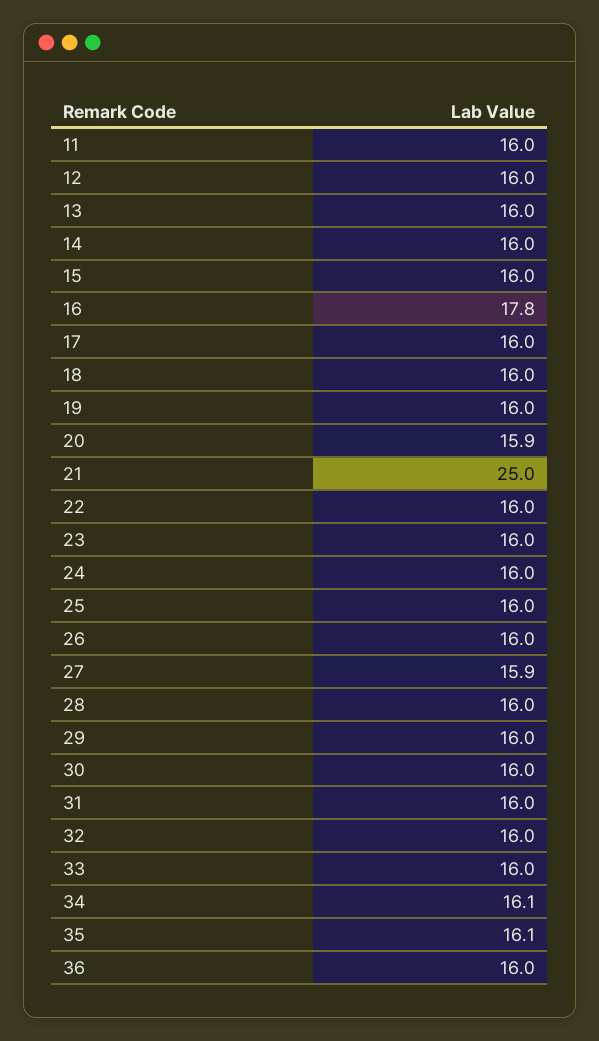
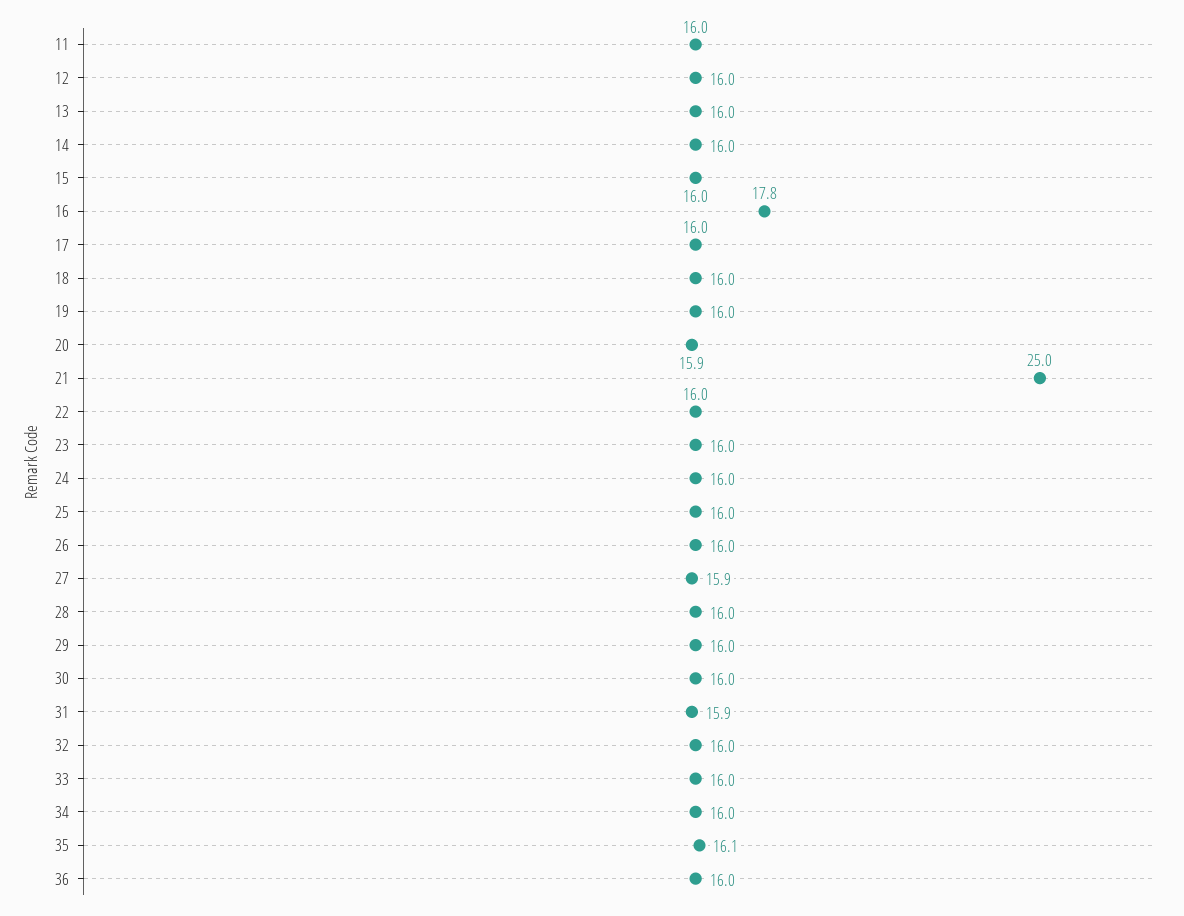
  {
    "11": 16,
    "12": 16,
    "13": 16,
    "14": 16,
    "15": 16,
    "16": 17.8,
    "17": 16,
    "18": 16,
    "19": 16,
    "20": 15.9,
    "21": 25,
    "22": 16,
    "23": 16,
    "24": 16,
    "25": 16,
    "26": 16,
    "27": 15.9,
    "28": 16,
    "29": 16,
    "30": 16,
-   "31": 16,
+   "31": 15.9,
    "32": 16,
    "33": 16,
-   "34": 16.1,
+   "34": 16,
    "35": 16.1,
    "36": 16
  }

